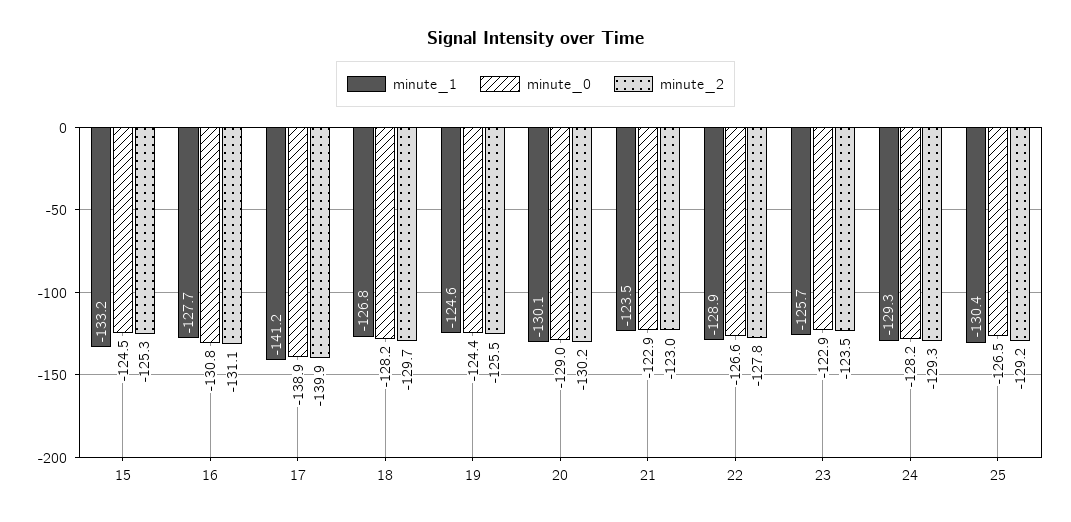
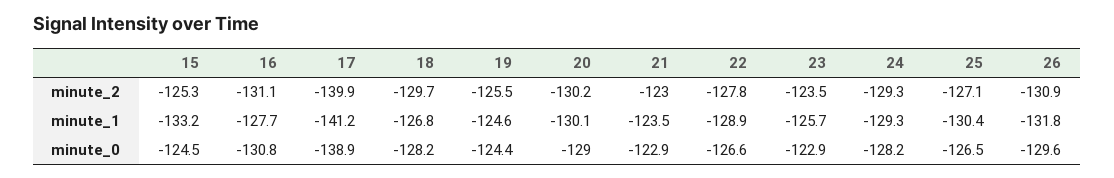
  {
    "minute_1": {
      "15": -133.2,
      "16": -127.7,
      "17": -141.2,
      "18": -126.8,
      "19": -124.6,
      "20": -130.1,
      "21": -123.5,
      "22": -128.9,
      "23": -125.7,
      "24": -129.3,
-     "25": -130.4
+     "25": -130.4,
+     "26": -131.8
    },
    "minute_0": {
      "15": -124.5,
      "16": -130.8,
      "17": -138.9,
      "18": -128.2,
      "19": -124.4,
      "20": -129,
      "21": -122.9,
      "22": -126.6,
      "23": -122.9,
      "24": -128.2,
-     "25": -126.5
+     "25": -126.5,
+     "26": -129.6
    },
    "minute_2": {
      "15": -125.3,
      "16": -131.1,
      "17": -139.9,
      "18": -129.7,
      "19": -125.5,
      "20": -130.2,
      "21": -123,
      "22": -127.8,
      "23": -123.5,
      "24": -129.3,
-     "25": -129.2
+     "25": -127.1,
+     "26": -130.9
    }
  }

